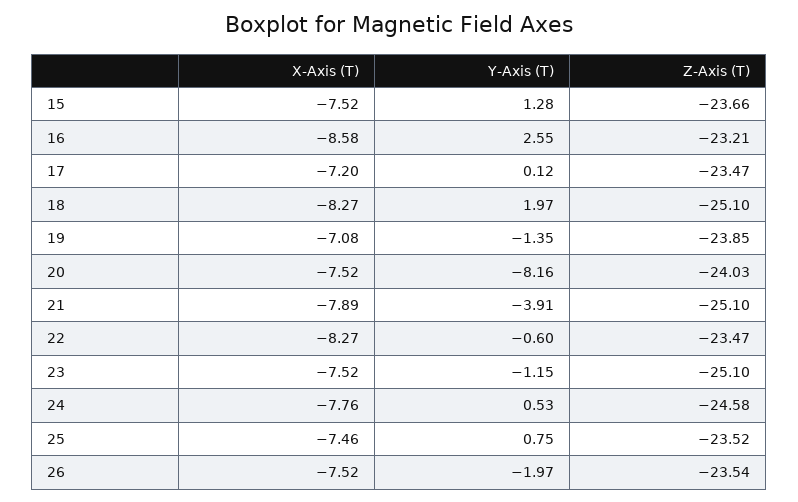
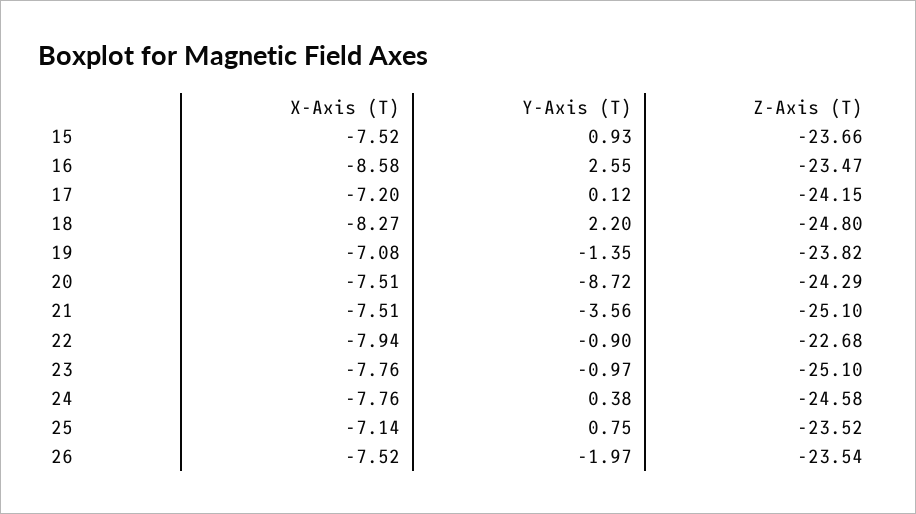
  {
    "X-Axis (T)": {
      "15": -7.52,
      "16": -8.58,
      "17": -7.2,
      "18": -8.27,
      "19": -7.08,
-     "20": -7.52,
+     "20": -7.51,
-     "21": -7.89,
+     "21": -7.51,
-     "22": -8.27,
+     "22": -7.94,
-     "23": -7.52,
+     "23": -7.76,
      "24": -7.76,
-     "25": -7.46,
+     "25": -7.14,
      "26": -7.52
    },
    "Y-Axis (T)": {
-     "15": 1.28,
+     "15": 0.93,
      "16": 2.55,
      "17": 0.12,
-     "18": 1.97,
+     "18": 2.2,
      "19": -1.35,
-     "20": -8.16,
+     "20": -8.72,
-     "21": -3.91,
+     "21": -3.56,
-     "22": -0.6,
+     "22": -0.9,
-     "23": -1.15,
+     "23": -0.97,
-     "24": 0.53,
+     "24": 0.38,
      "25": 0.75,
      "26": -1.97
    },
    "Z-Axis (T)": {
      "15": -23.66,
-     "16": -23.21,
+     "16": -23.47,
-     "17": -23.47,
+     "17": -24.15,
-     "18": -25.1,
+     "18": -24.8,
-     "19": -23.85,
+     "19": -23.82,
-     "20": -24.03,
+     "20": -24.29,
      "21": -25.1,
-     "22": -23.47,
+     "22": -22.68,
      "23": -25.1,
      "24": -24.58,
      "25": -23.52,
      "26": -23.54
    }
  }

